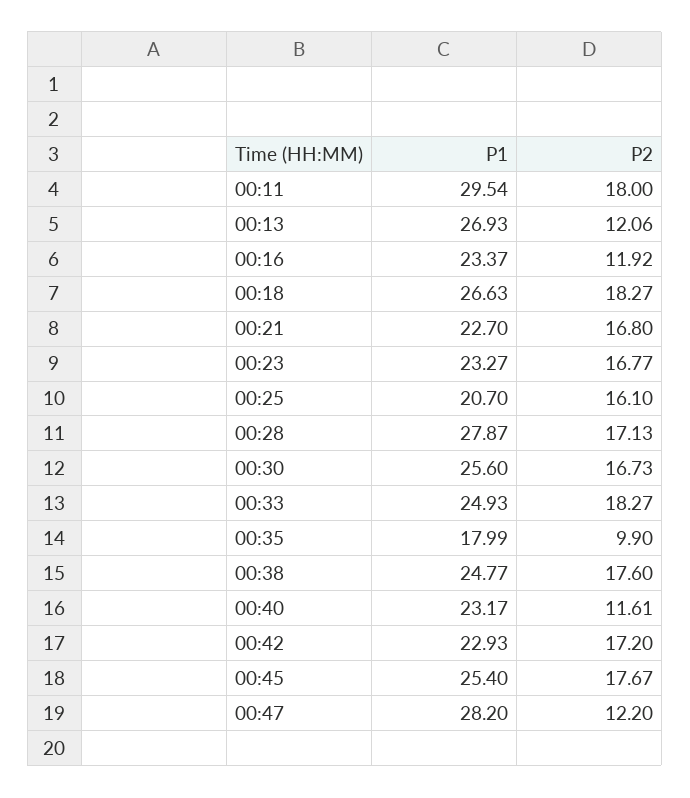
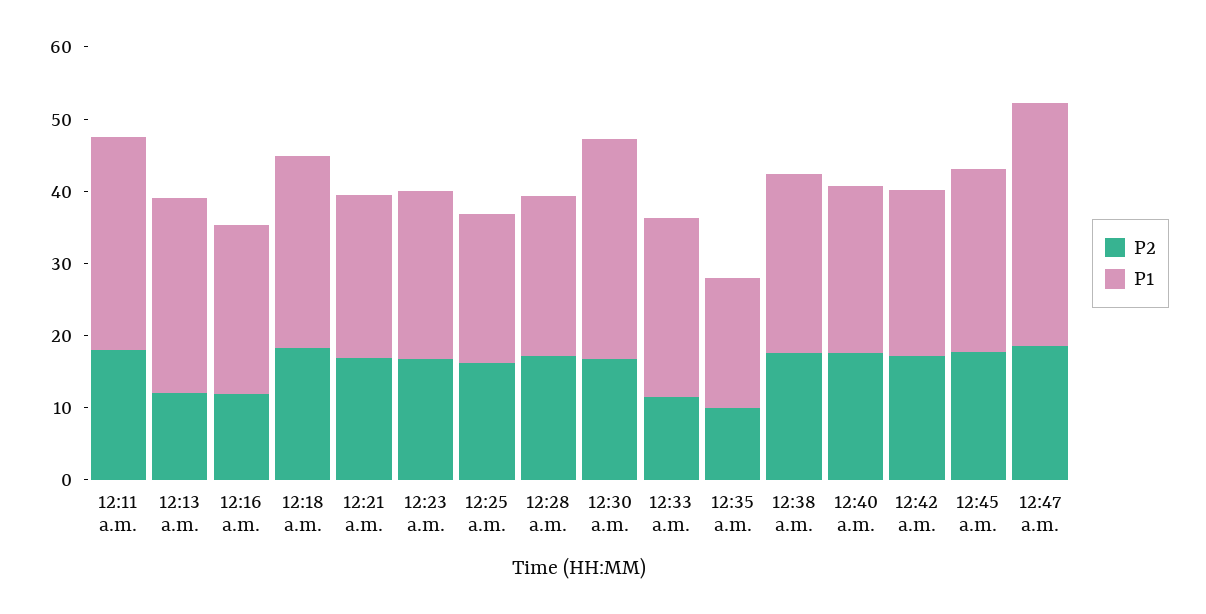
  {
    "P1": {
      "00:11": 29.54,
      "00:13": 26.93,
      "00:16": 23.37,
      "00:18": 26.63,
      "00:21": 22.7,
      "00:23": 23.27,
      "00:25": 20.7,
-     "00:28": 27.87,
+     "00:28": 22,
-     "00:30": 25.6,
+     "00:30": 30,
      "00:33": 24.93,
      "00:35": 17.99,
      "00:38": 24.77,
      "00:40": 23.17,
      "00:42": 22.93,
      "00:45": 25.4,
-     "00:47": 28.2
+     "00:47": 34
    },
    "P2": {
      "00:11": 18,
      "00:13": 12.06,
      "00:16": 11.92,
      "00:18": 18.27,
      "00:21": 16.8,
      "00:23": 16.77,
      "00:25": 16.1,
      "00:28": 17.13,
      "00:30": 16.73,
-     "00:33": 18.27,
+     "00:33": 12,
      "00:35": 9.9,
      "00:38": 17.6,
-     "00:40": 11.61,
+     "00:40": 18,
      "00:42": 17.2,
      "00:45": 17.67,
-     "00:47": 12.2
+     "00:47": 18
    }
  }

